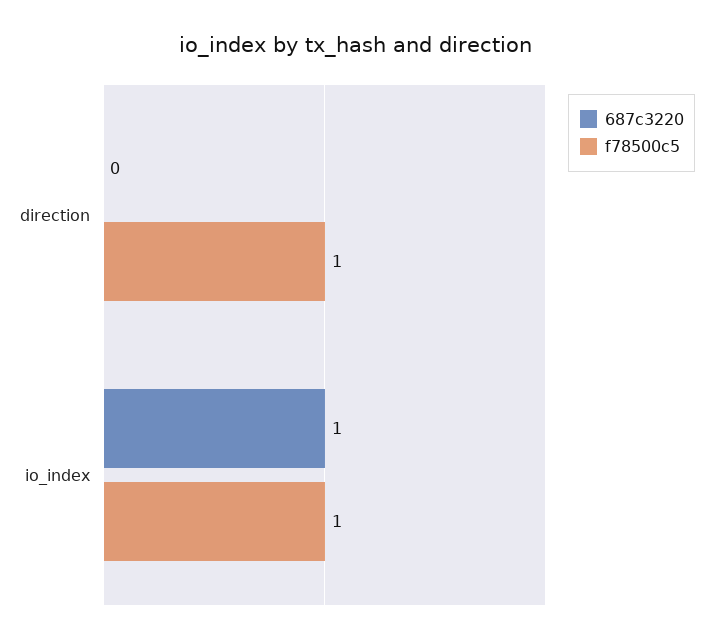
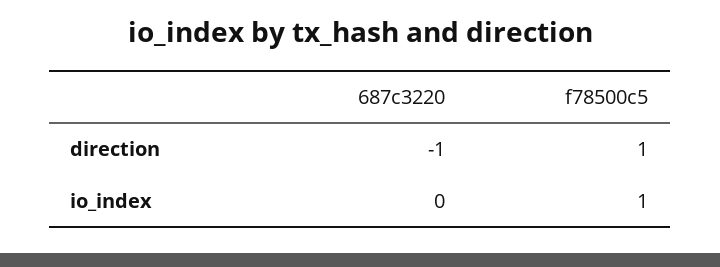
  {
    "687c3220": {
-     "direction": 0,
+     "direction": -1,
-     "io_index": 1
+     "io_index": 0
    },
    "f78500c5": {
      "direction": 1,
      "io_index": 1
    }
  }

